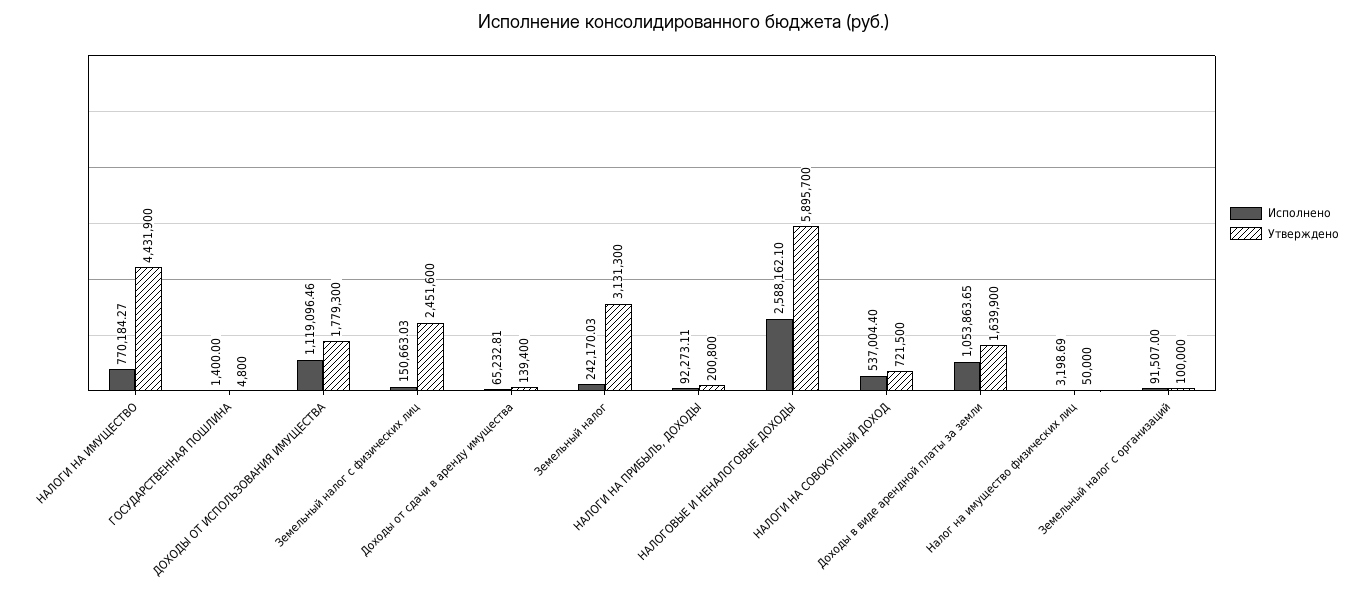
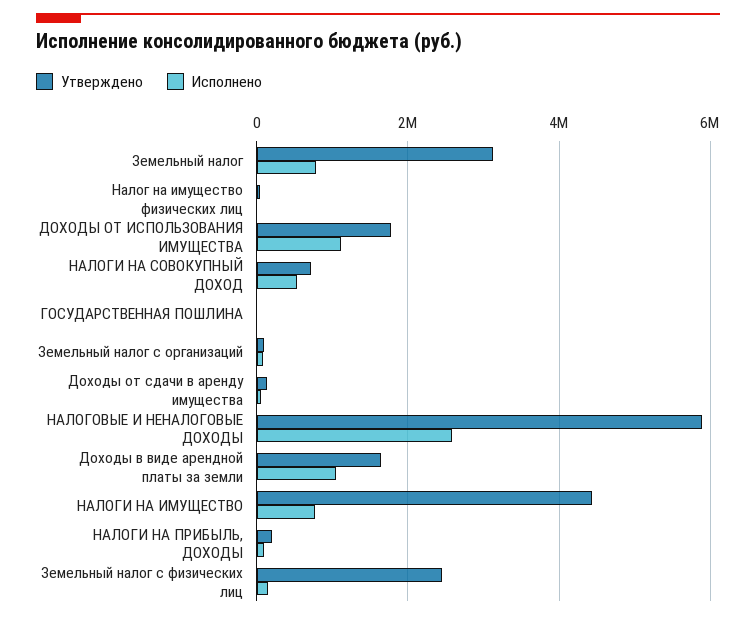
  {
    "Исполнено": {
      "НАЛОГИ НА ИМУЩЕСТВО": 770184.27,
      "ГОСУДАРСТВЕННАЯ ПОШЛИНА": 1400,
      "ДОХОДЫ ОТ ИСПОЛЬЗОВАНИЯ ИМУЩЕСТВА": 1119096.46,
      "Земельный налог с физических лиц": 150663.03,
      "Доходы от сдачи в аренду имущества": 65232.81,
-     "Земельный налог": 242170.03,
+     "Земельный налог": 800000,
      "НАЛОГИ НА ПРИБЫЛЬ, ДОХОДЫ": 92273.11,
      "НАЛОГОВЫЕ И НЕНАЛОГОВЫЕ ДОХОДЫ": 2588162.1,
      "НАЛОГИ НА СОВОКУПНЫЙ ДОХОД": 537004.4,
      "Доходы в виде арендной платы за земли": 1053863.65,
      "Налог на имущество физических лиц": 3198.69,
      "Земельный налог с организаций": 91507
    },
    "Утверждено": {
      "НАЛОГИ НА ИМУЩЕСТВО": 4431900,
      "ГОСУДАРСТВЕННАЯ ПОШЛИНА": 4800,
      "ДОХОДЫ ОТ ИСПОЛЬЗОВАНИЯ ИМУЩЕСТВА": 1779300,
      "Земельный налог с физических лиц": 2451600,
      "Доходы от сдачи в аренду имущества": 139400,
      "Земельный налог": 3131300,
      "НАЛОГИ НА ПРИБЫЛЬ, ДОХОДЫ": 200800,
      "НАЛОГОВЫЕ И НЕНАЛОГОВЫЕ ДОХОДЫ": 5895700,
      "НАЛОГИ НА СОВОКУПНЫЙ ДОХОД": 721500,
      "Доходы в виде арендной платы за земли": 1639900,
      "Налог на имущество физических лиц": 50000,
      "Земельный налог с организаций": 100000
    }
  }

